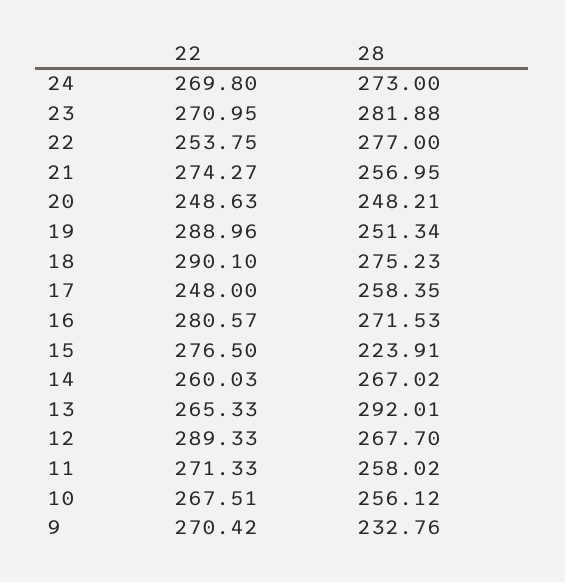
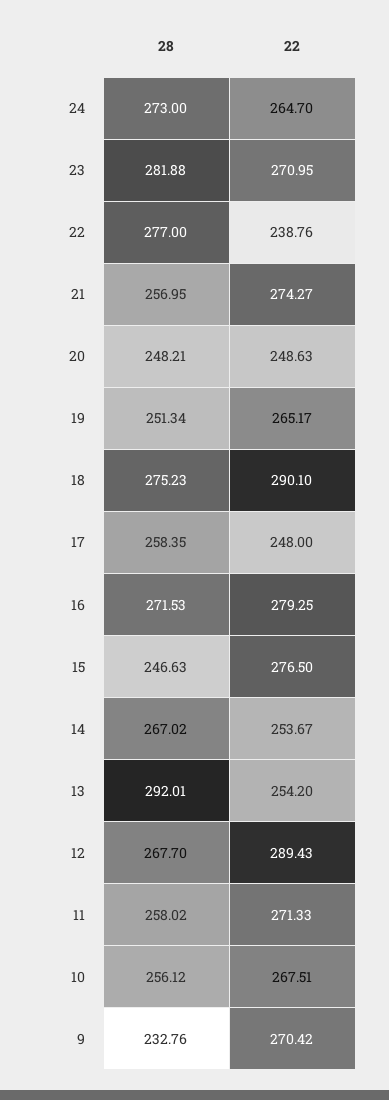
  {
    "22": {
-     "24": 269.8,
+     "24": 264.7,
      "23": 270.95,
-     "22": 253.75,
+     "22": 238.76,
      "21": 274.27,
      "20": 248.63,
-     "19": 288.96,
+     "19": 265.17,
      "18": 290.1,
      "17": 248,
-     "16": 280.57,
+     "16": 279.25,
      "15": 276.5,
-     "14": 260.03,
+     "14": 253.67,
-     "13": 265.33,
+     "13": 254.2,
-     "12": 289.33,
+     "12": 289.43,
      "11": 271.33,
      "10": 267.51,
      "9": 270.42
    },
    "28": {
      "24": 273,
      "23": 281.88,
      "22": 277,
      "21": 256.95,
      "20": 248.21,
      "19": 251.34,
      "18": 275.23,
      "17": 258.35,
      "16": 271.53,
-     "15": 223.91,
+     "15": 246.63,
      "14": 267.02,
      "13": 292.01,
      "12": 267.7,
      "11": 258.02,
      "10": 256.12,
      "9": 232.76
    }
  }

